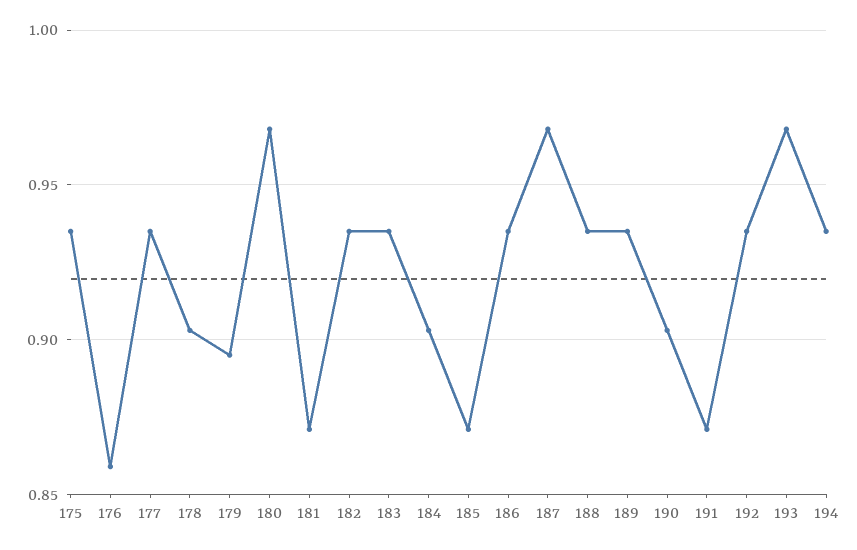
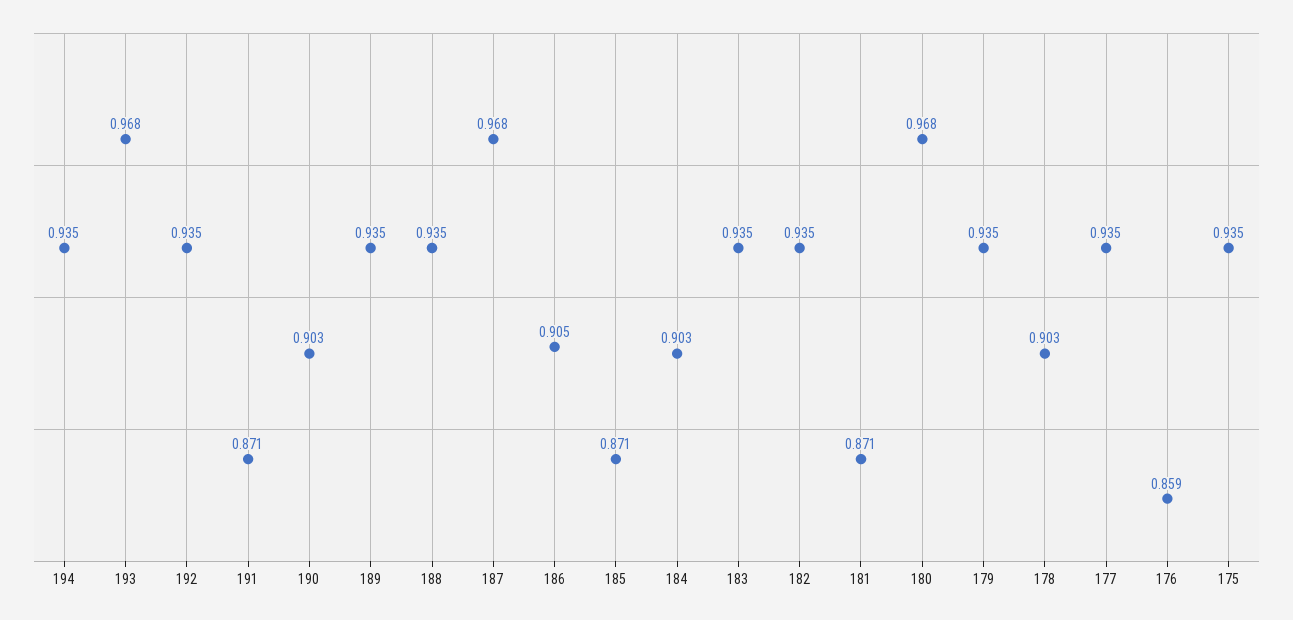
  {
    "175": 0.935,
    "176": 0.859,
    "177": 0.935,
    "178": 0.903,
-   "179": 0.895,
+   "179": 0.935,
    "180": 0.968,
    "181": 0.871,
    "182": 0.935,
    "183": 0.935,
    "184": 0.903,
    "185": 0.871,
-   "186": 0.935,
+   "186": 0.905,
    "187": 0.968,
    "188": 0.935,
    "189": 0.935,
    "190": 0.903,
    "191": 0.871,
    "192": 0.935,
    "193": 0.968,
    "194": 0.935
  }

